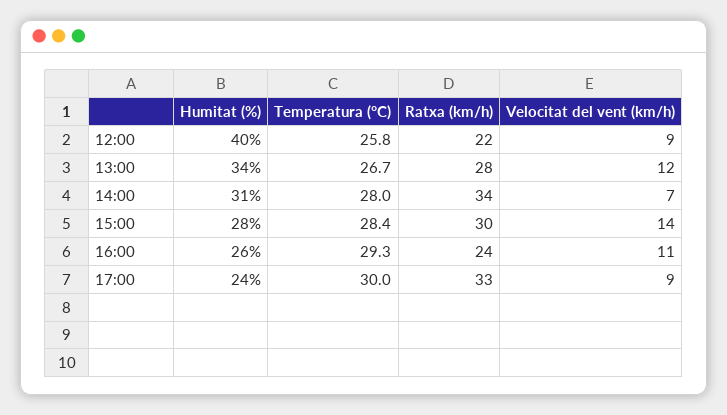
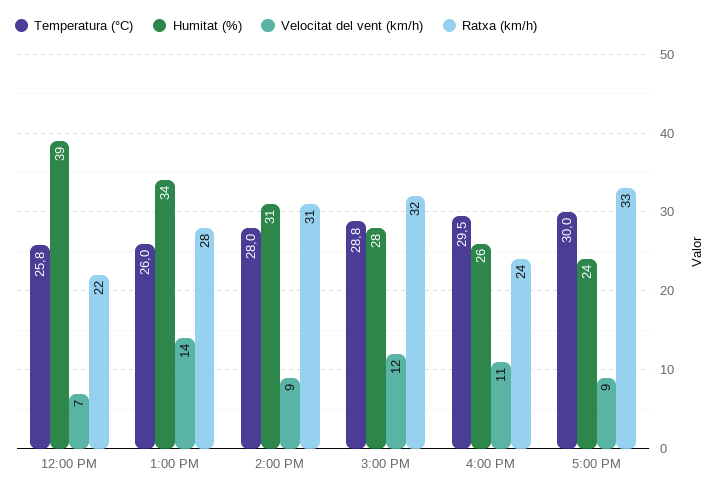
  {
    "Humitat (%)": {
-     "12:00": 40,
+     "12:00": 39,
      "13:00": 34,
      "14:00": 31,
      "15:00": 28,
      "16:00": 26,
      "17:00": 24
    },
    "Temperatura (°C)": {
      "12:00": 25.8,
-     "13:00": 26.7,
+     "13:00": 26,
      "14:00": 28,
-     "15:00": 28.4,
+     "15:00": 28.8,
-     "16:00": 29.3,
+     "16:00": 29.5,
      "17:00": 30
    },
    "Ratxa (km/h)": {
      "12:00": 22,
      "13:00": 28,
-     "14:00": 34,
+     "14:00": 31,
-     "15:00": 30,
+     "15:00": 32,
      "16:00": 24,
      "17:00": 33
    },
    "Velocitat del vent (km/h)": {
-     "12:00": 9,
+     "12:00": 7,
-     "13:00": 12,
+     "13:00": 14,
-     "14:00": 7,
+     "14:00": 9,
-     "15:00": 14,
+     "15:00": 12,
      "16:00": 11,
      "17:00": 9
    }
  }

